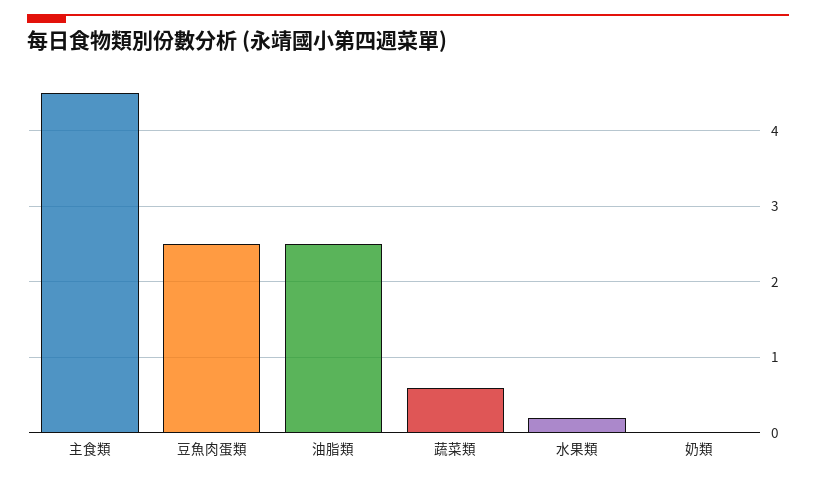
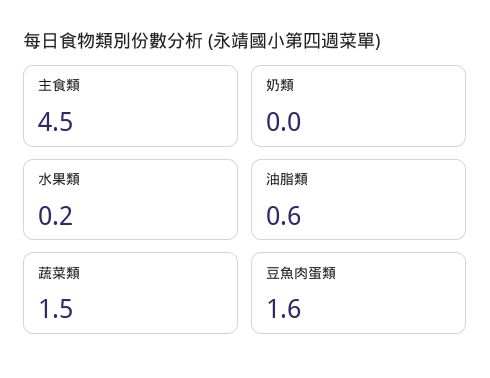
  {
    "主食類": 4.5,
-   "豆魚肉蛋類": 2.5,
+   "豆魚肉蛋類": 1.6,
-   "油脂類": 2.5,
+   "油脂類": 0.6,
-   "蔬菜類": 0.6,
+   "蔬菜類": 1.5,
    "水果類": 0.2,
    "奶類": 0
  }

